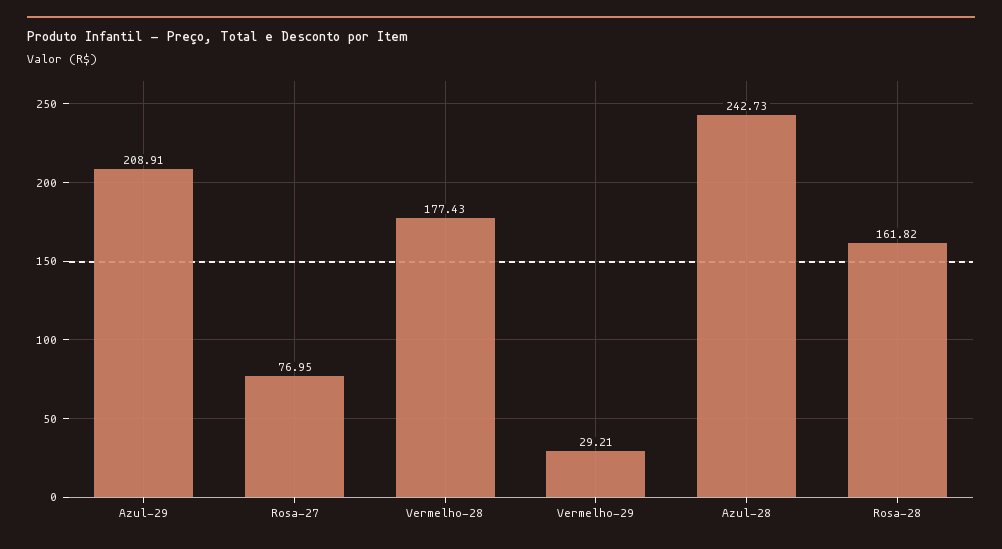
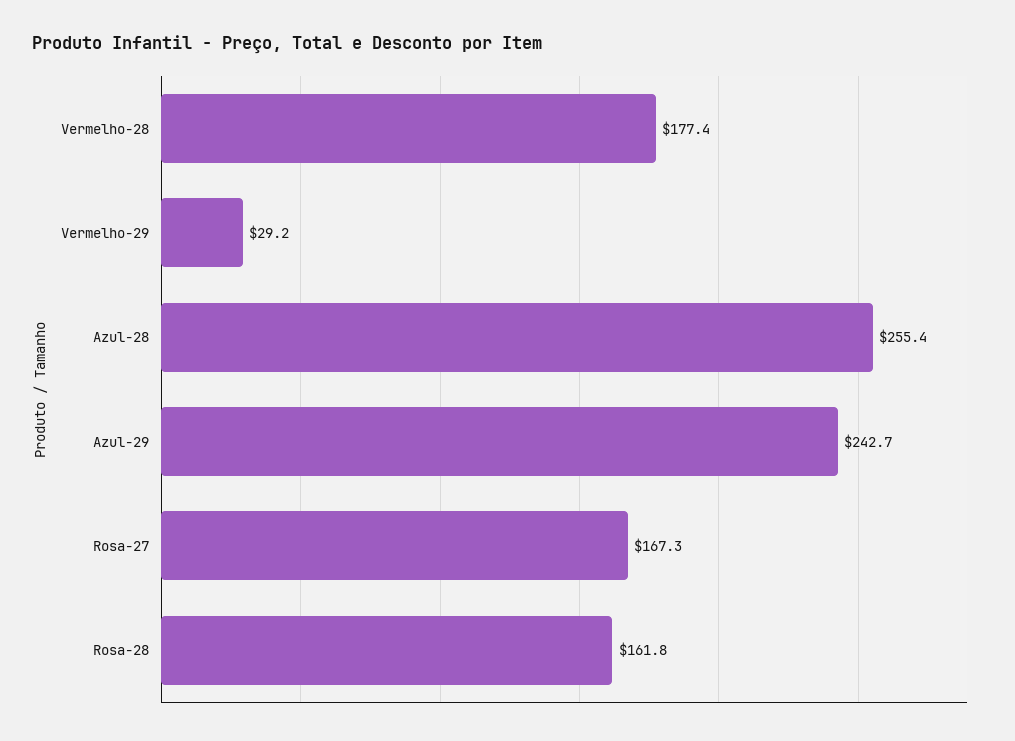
  {
-   "Azul-29": 208.91,
+   "Azul-29": 242.7,
-   "Rosa-27": 76.95,
+   "Rosa-27": 167.3,
    "Vermelho-28": 177.43,
    "Vermelho-29": 29.21,
-   "Azul-28": 242.73,
+   "Azul-28": 255.4,
    "Rosa-28": 161.82
  }

